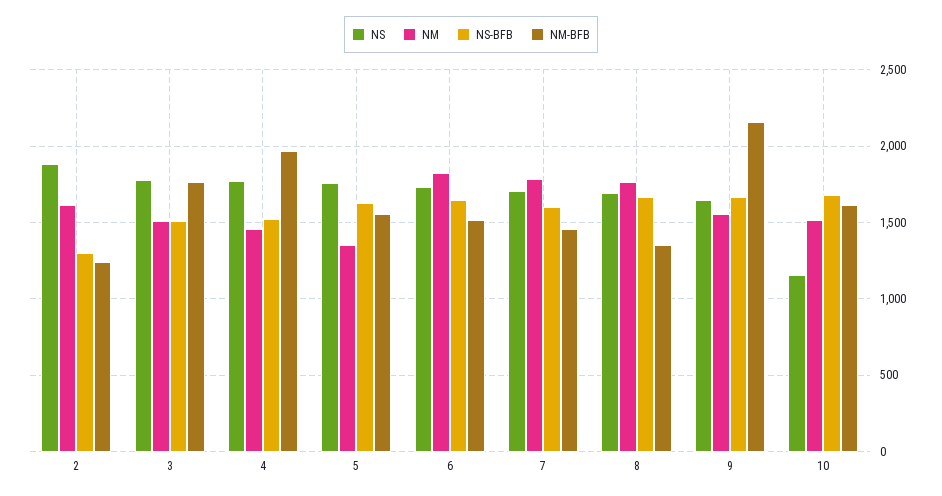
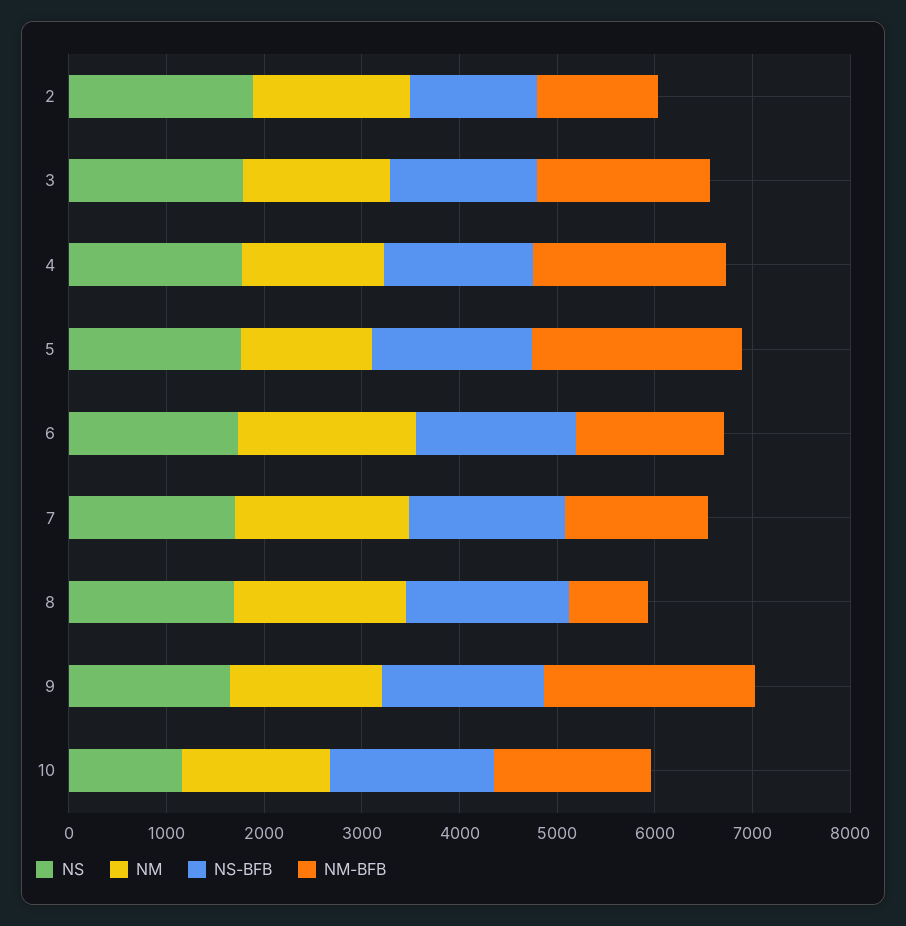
  {
    "NS": {
      "2": 1900,
      "3": 1800,
      "4": 1750,
      "5": 1750,
      "6": 1750,
      "7": 1700,
      "8": 1700,
      "9": 1650,
      "10": 1150
    },
    "NM": {
      "2": 1600,
      "3": 1500,
      "4": 1450,
      "5": 1350,
      "6": 1800,
      "7": 1800,
      "8": 1750,
      "9": 1550,
      "10": 1500
    },
    "NS-BFB": {
      "2": 1300,
      "3": 1500,
      "4": 1500,
      "5": 1650,
      "6": 1650,
      "7": 1600,
      "8": 1650,
      "9": 1650,
      "10": 1700
    },
    "NM-BFB": {
      "2": 1250,
      "3": 1750,
      "4": 1950,
-     "5": 1550,
+     "5": 2200,
      "6": 1500,
      "7": 1450,
-     "8": 1350,
+     "8": 800,
      "9": 2150,
      "10": 1600
    }
  }

